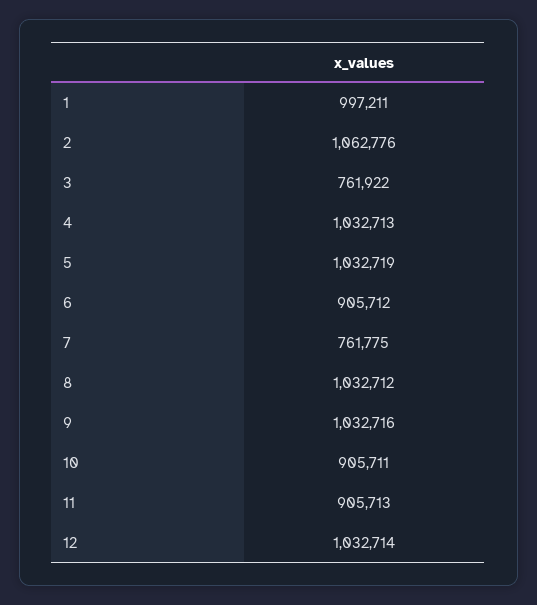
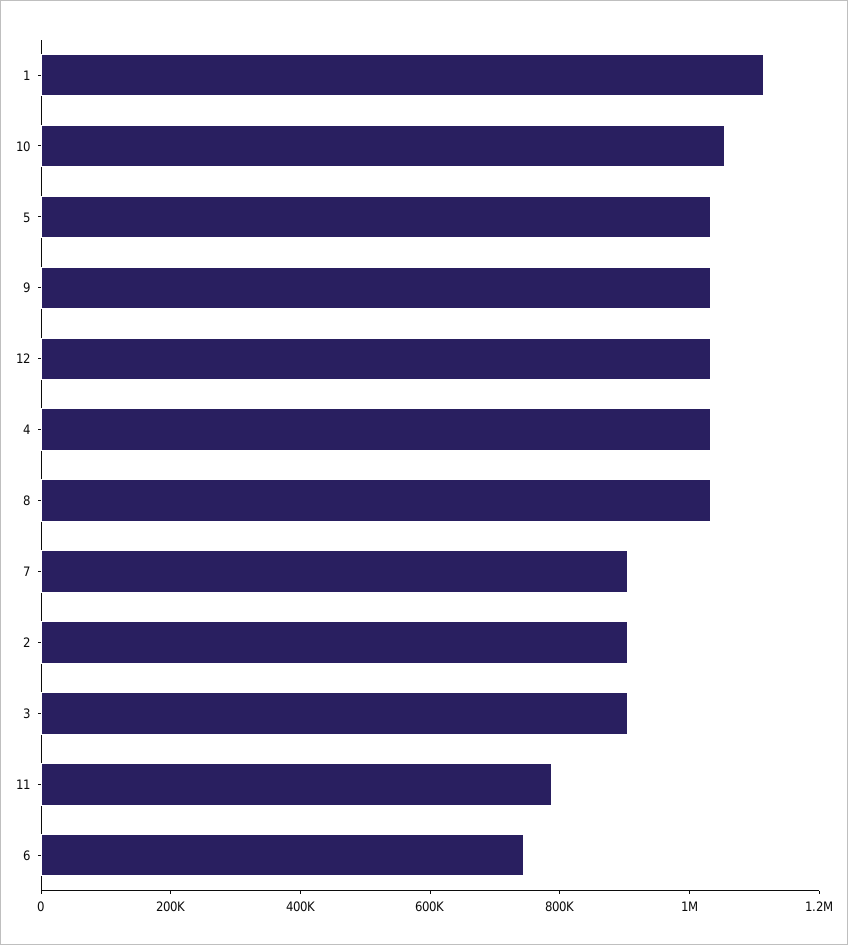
  {
-   "1": 997211,
+   "1": 1100000,
-   "2": 1062776,
+   "2": 900000,
-   "3": 761922,
+   "3": 900000,
    "4": 1032713,
    "5": 1032719,
-   "6": 905712,
+   "6": 750000,
-   "7": 761775,
+   "7": 900000,
    "8": 1032712,
    "9": 1032716,
-   "10": 905711,
+   "10": 1050000,
-   "11": 905713,
+   "11": 800000,
    "12": 1032714
  }

